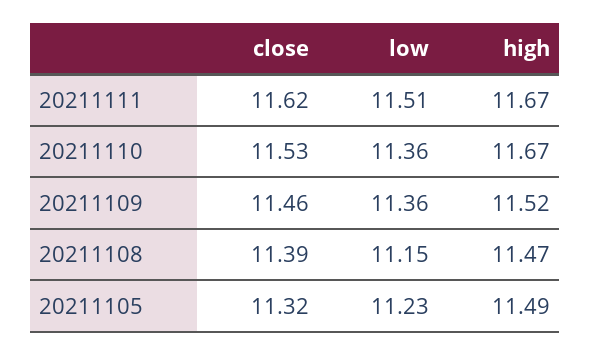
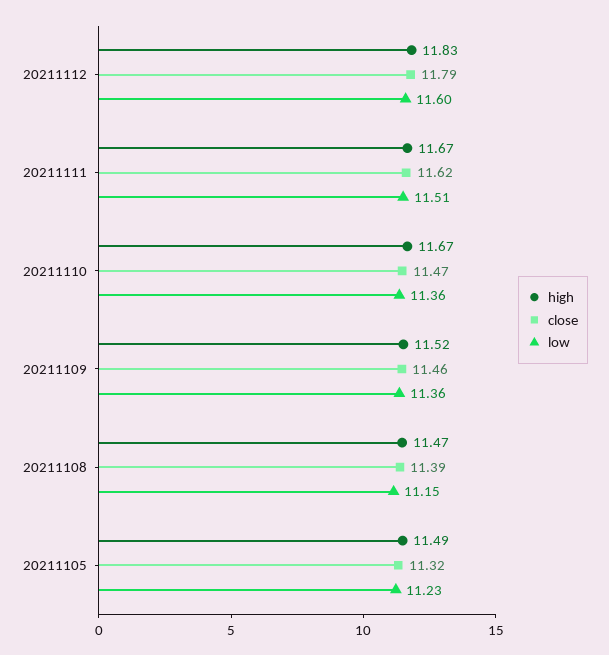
  {
    "close": {
      "20211111": 11.62,
-     "20211110": 11.53,
+     "20211110": 11.47,
      "20211109": 11.46,
      "20211108": 11.39,
-     "20211105": 11.32
+     "20211105": 11.32,
+     "20211112": 11.79
    },
    "low": {
      "20211111": 11.51,
      "20211110": 11.36,
      "20211109": 11.36,
      "20211108": 11.15,
-     "20211105": 11.23
+     "20211105": 11.23,
+     "20211112": 11.6
    },
    "high": {
      "20211111": 11.67,
      "20211110": 11.67,
      "20211109": 11.52,
      "20211108": 11.47,
-     "20211105": 11.49
+     "20211105": 11.49,
+     "20211112": 11.83
    }
  }

